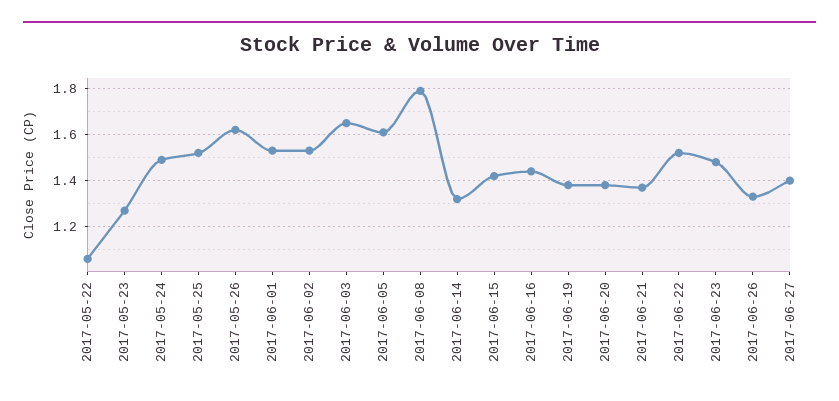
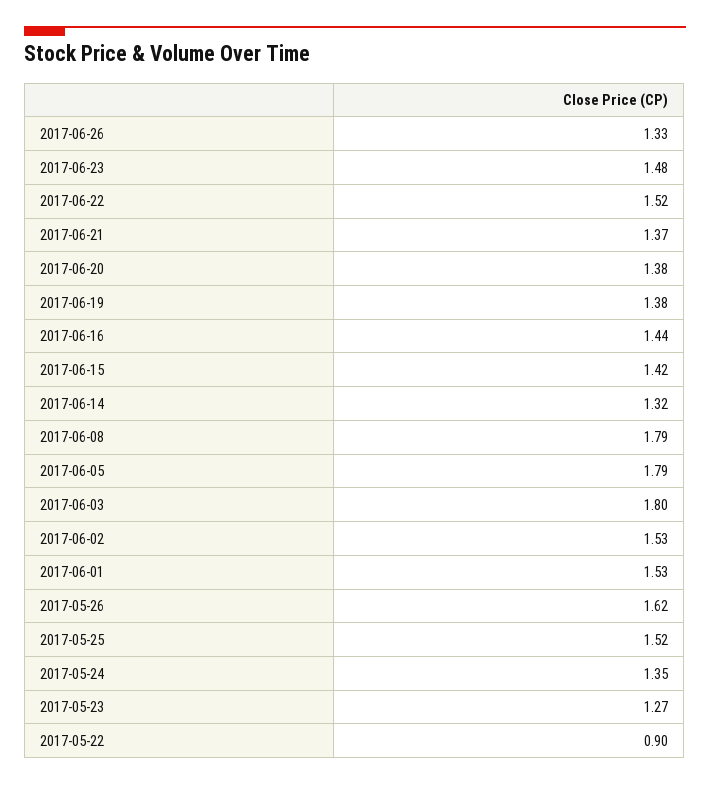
  {
-   "2017-05-22": 1.05,
+   "2017-05-22": 0.9,
    "2017-05-23": 1.27,
-   "2017-05-24": 1.5,
+   "2017-05-24": 1.35,
    "2017-05-25": 1.52,
    "2017-05-26": 1.62,
    "2017-06-01": 1.53,
    "2017-06-02": 1.53,
-   "2017-06-03": 1.65,
+   "2017-06-03": 1.8,
-   "2017-06-05": 1.6,
+   "2017-06-05": 1.79,
    "2017-06-08": 1.79,
    "2017-06-14": 1.32,
    "2017-06-15": 1.42,
    "2017-06-16": 1.44,
    "2017-06-19": 1.38,
    "2017-06-20": 1.38,
    "2017-06-21": 1.37,
    "2017-06-22": 1.52,
    "2017-06-23": 1.48,
-   "2017-06-26": 1.33,
+   "2017-06-26": 1.33
-   "2017-06-27": 1.4
  }

